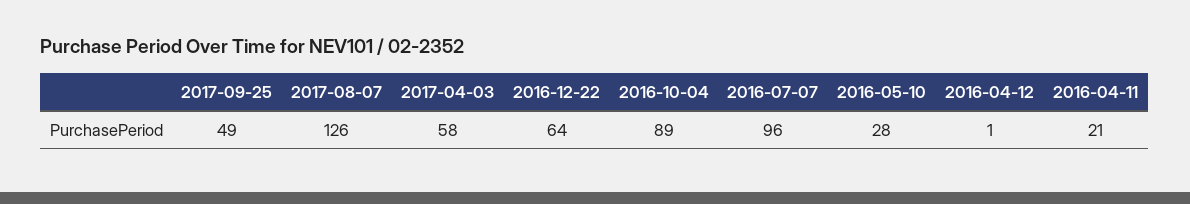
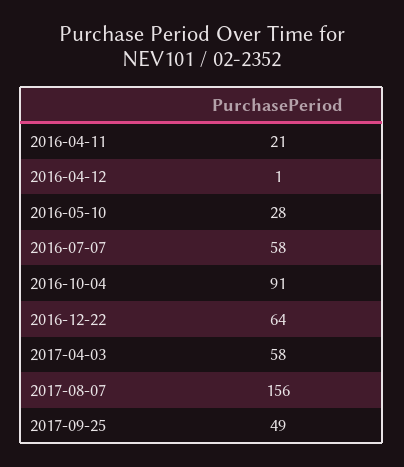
  {
    "2017-09-25": 49,
-   "2017-08-07": 126,
+   "2017-08-07": 156,
    "2017-04-03": 58,
    "2016-12-22": 64,
-   "2016-10-04": 89,
+   "2016-10-04": 91,
-   "2016-07-07": 96,
+   "2016-07-07": 58,
    "2016-05-10": 28,
    "2016-04-12": 1,
    "2016-04-11": 21
  }

